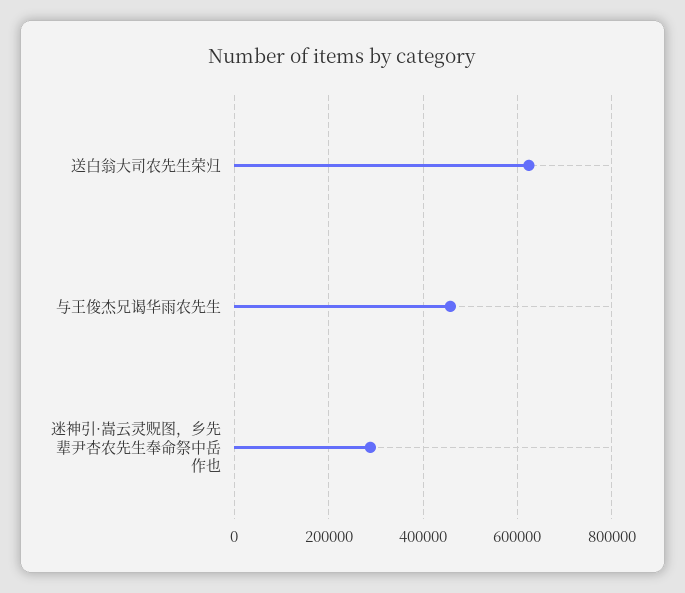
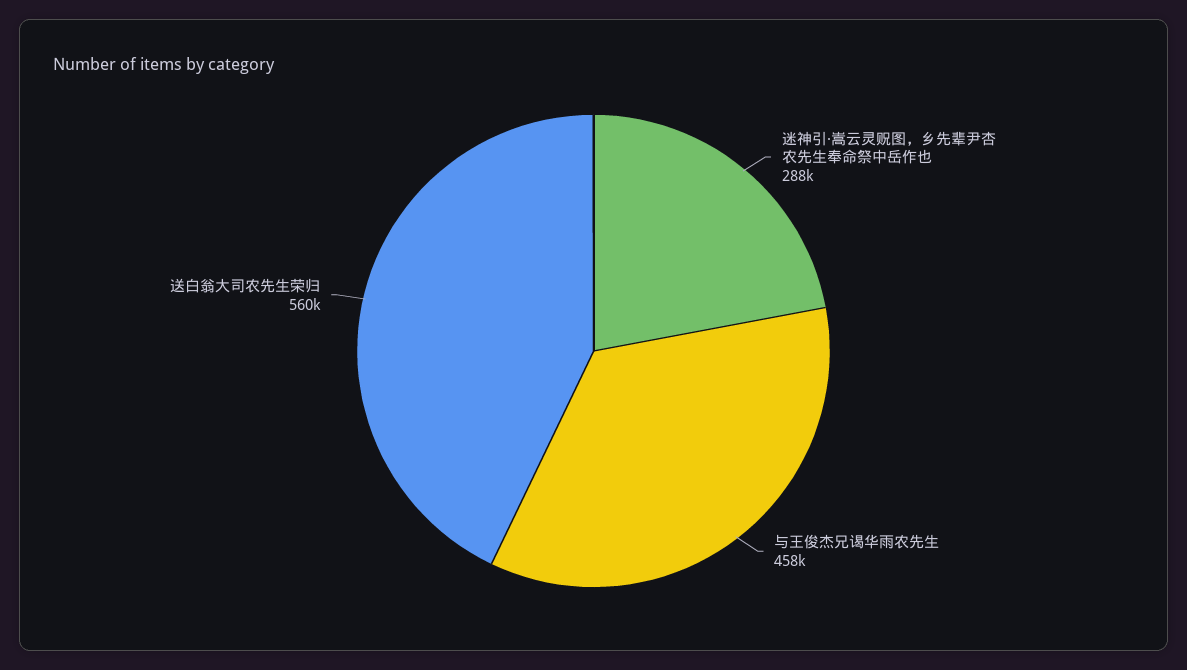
  {
-   "送白翁大司农先生荣归": 620000,
+   "送白翁大司农先生荣归": 560000,
    "与王俊杰兄谒华雨农先生": 458000,
    "迷神引·嵩云灵贶图，乡先辈尹杏农先生奉命祭中岳作也": 288000
  }

